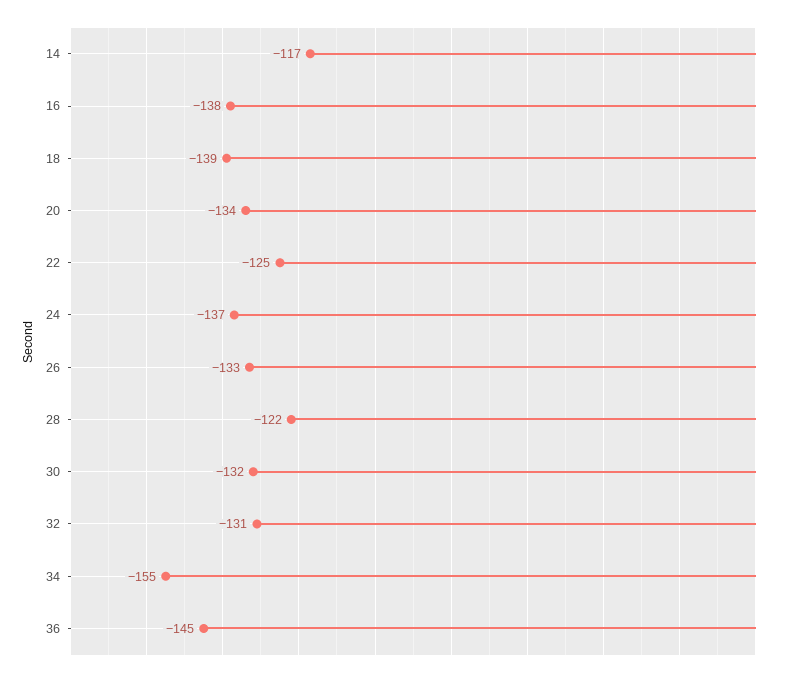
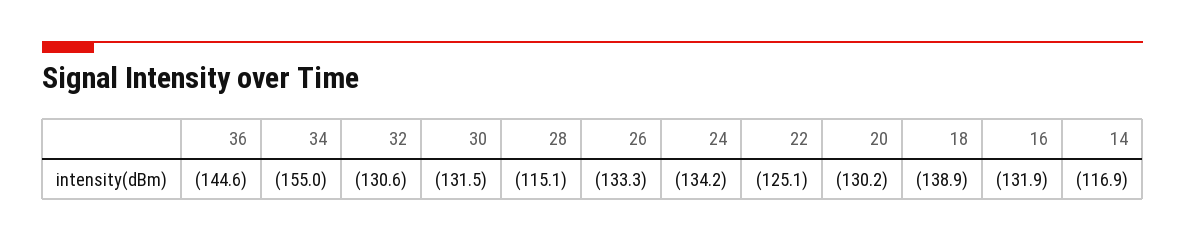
  {
    "14": -116.9,
-   "16": -138,
+   "16": -131.9,
    "18": -138.9,
-   "20": -134,
+   "20": -130.2,
    "22": -125.1,
-   "24": -137,
+   "24": -134.2,
    "26": -133.3,
-   "28": -122,
+   "28": -115.1,
    "30": -131.5,
    "32": -130.6,
    "34": -155,
    "36": -144.6
  }

